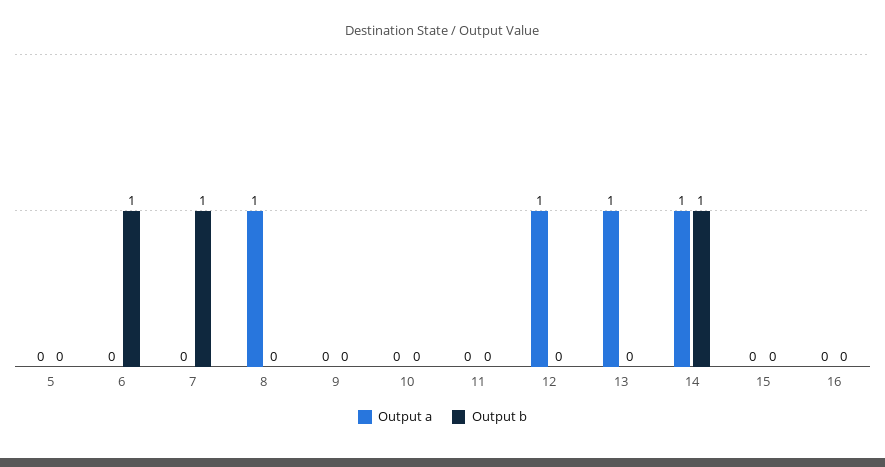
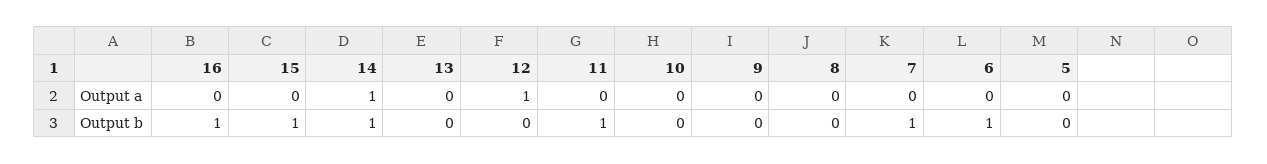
  {
    "Output a": {
      "5": 0,
      "6": 0,
      "7": 0,
-     "8": 1,
+     "8": 0,
      "9": 0,
      "10": 0,
      "11": 0,
      "12": 1,
-     "13": 1,
+     "13": 0,
      "14": 1,
      "15": 0,
      "16": 0
    },
    "Output b": {
      "5": 0,
      "6": 1,
      "7": 1,
      "8": 0,
      "9": 0,
      "10": 0,
-     "11": 0,
+     "11": 1,
      "12": 0,
      "13": 0,
      "14": 1,
-     "15": 0,
+     "15": 1,
-     "16": 0
+     "16": 1
    }
  }

